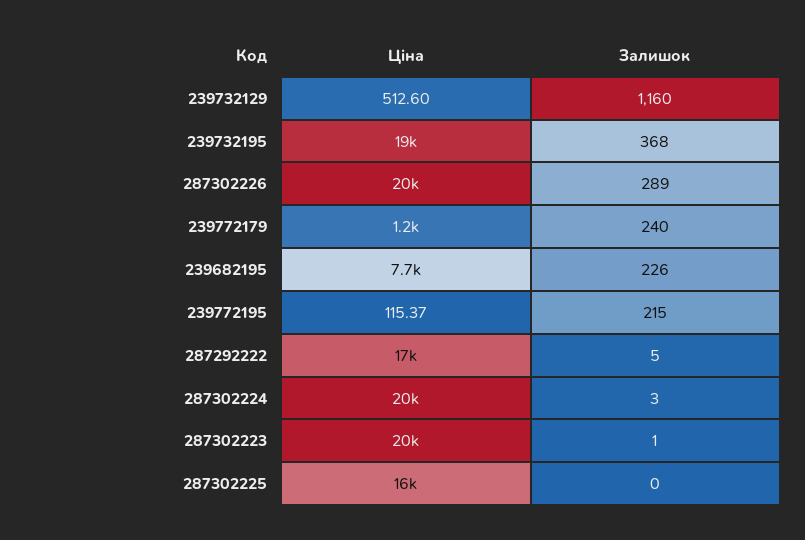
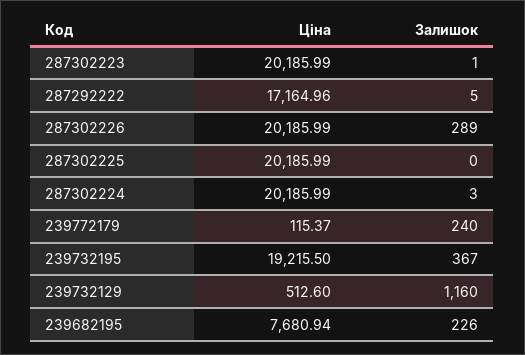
  {
    "Ціна": {
      "239732129": 512.6,
      "239732195": 19215.5,
      "287302226": 20185.99,
-     "239772179": 1200,
+     "239772179": 115.37,
      "239682195": 7680.94,
-     "239772195": 115.37,
      "287292222": 17164.96,
      "287302224": 20185.99,
      "287302223": 20185.99,
-     "287302225": 16000
+     "287302225": 20185.99
    },
    "Залишок": {
      "239732129": 1160,
-     "239732195": 368,
+     "239732195": 367,
      "287302226": 289,
      "239772179": 240,
      "239682195": 226,
-     "239772195": 215,
      "287292222": 5,
      "287302224": 3,
      "287302223": 1,
      "287302225": 0
    }
  }

